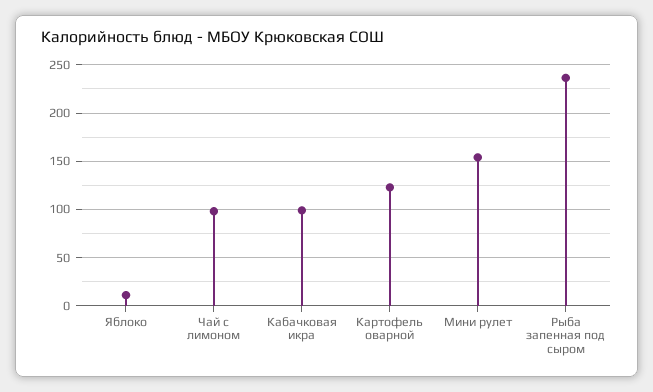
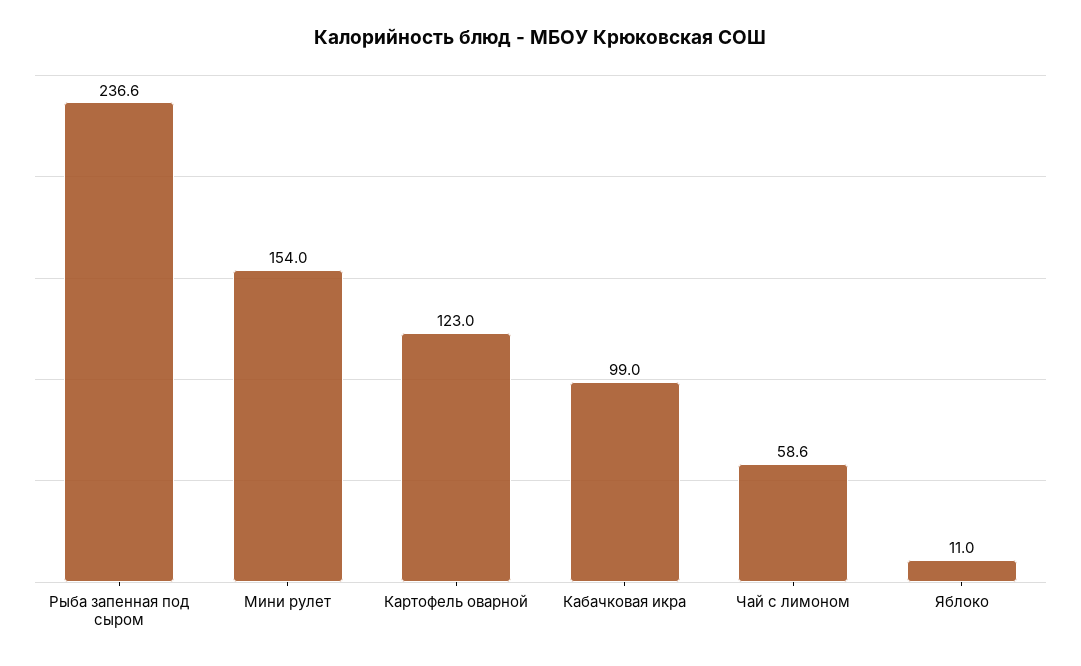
  {
    "Яблоко": 11,
-   "Чай с лимоном": 100,
+   "Чай с лимоном": 58.6,
    "Кабачковая икра": 99,
    "Картофель оварной": 123,
    "Мини рулет": 154,
    "Рыба запенная под сыром": 236.6
  }

